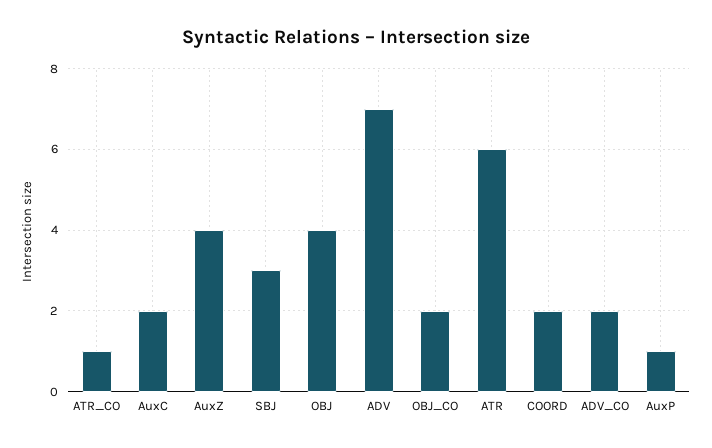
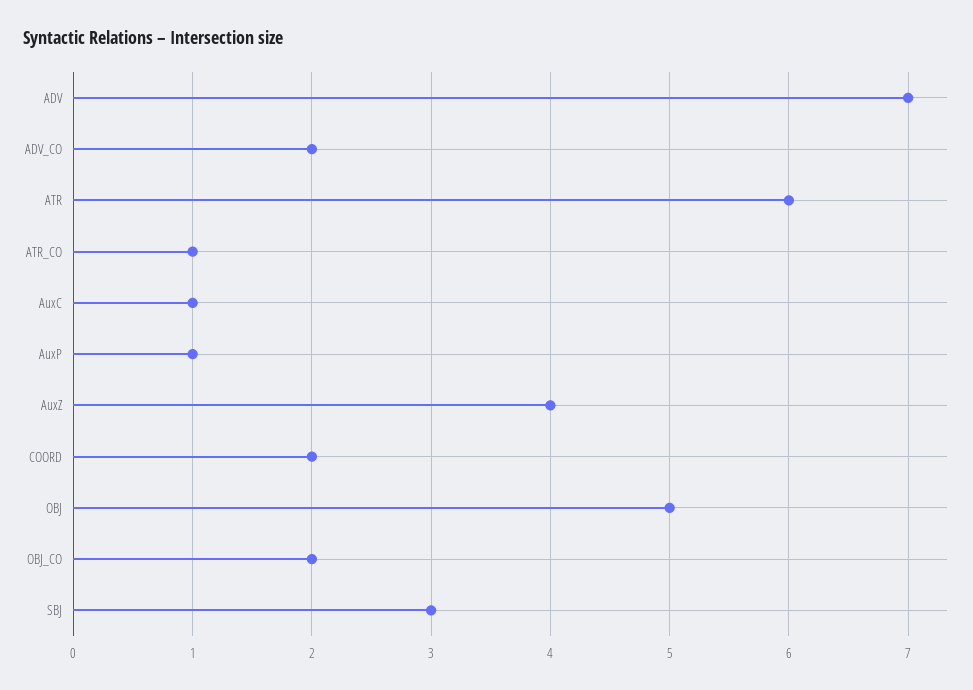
  {
    "ATR_CO": 1,
-   "AuxC": 2,
+   "AuxC": 1,
    "AuxZ": 4,
    "SBJ": 3,
-   "OBJ": 4,
+   "OBJ": 5,
    "ADV": 7,
    "OBJ_CO": 2,
    "ATR": 6,
    "COORD": 2,
    "ADV_CO": 2,
    "AuxP": 1
  }

